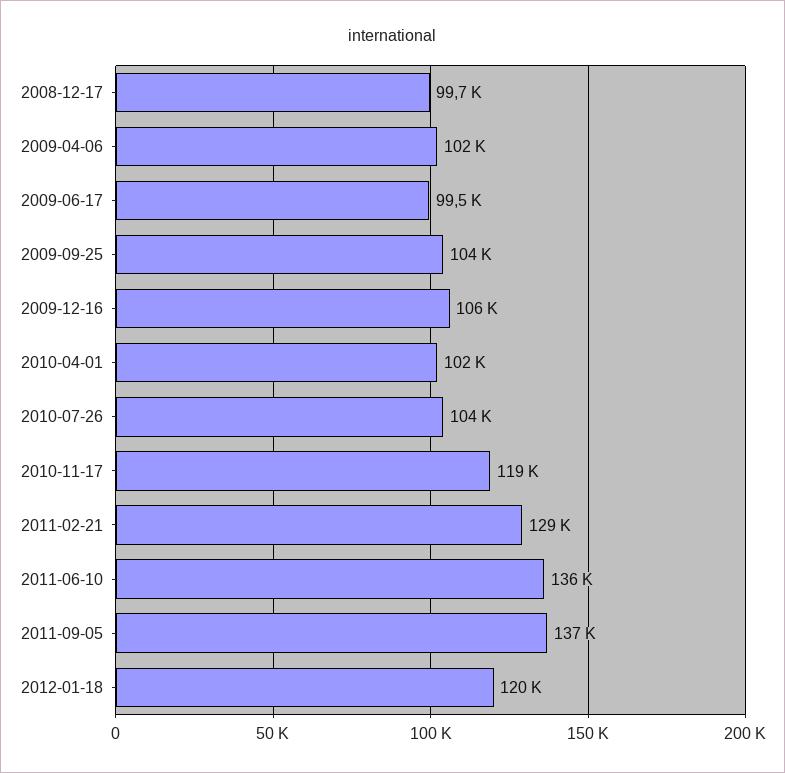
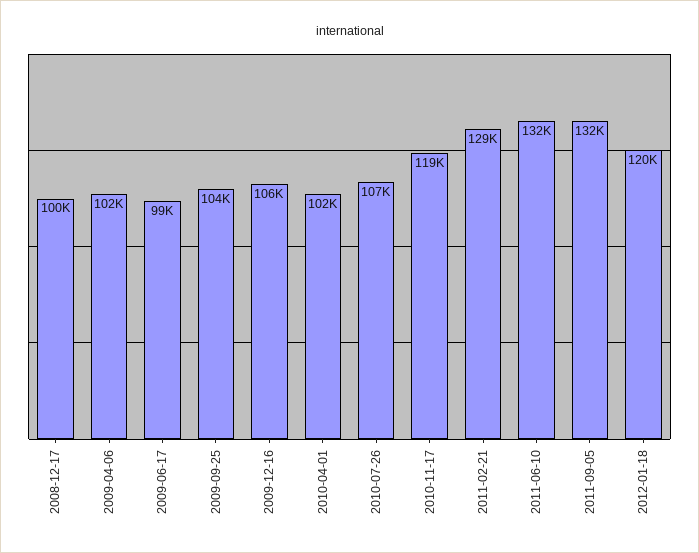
  {
    "2008-12-17": 99700,
    "2009-04-06": 102000,
    "2009-06-17": 99500,
    "2009-09-25": 104000,
    "2009-12-16": 106000,
    "2010-04-01": 102000,
-   "2010-07-26": 104000,
+   "2010-07-26": 107000,
    "2010-11-17": 119000,
    "2011-02-21": 129000,
-   "2011-06-10": 136000,
+   "2011-06-10": 132000,
-   "2011-09-05": 137000,
+   "2011-09-05": 132000,
    "2012-01-18": 120000
  }

